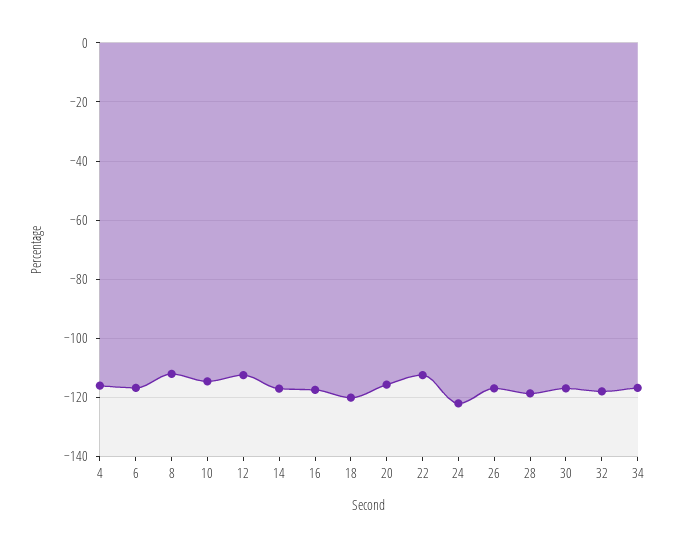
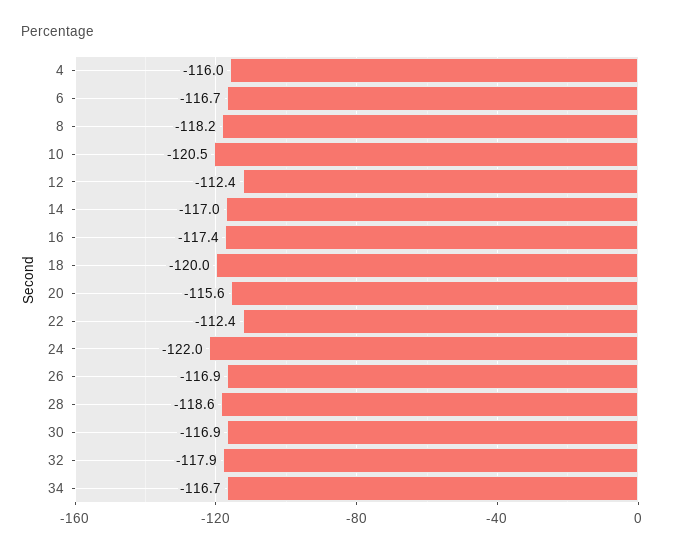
  {
    "4": -116,
    "6": -116.7,
-   "8": -112.5,
+   "8": -118.2,
-   "10": -115,
+   "10": -120.5,
    "12": -112.4,
    "14": -117,
    "16": -117.4,
    "18": -120,
    "20": -115.6,
    "22": -112.4,
    "24": -122,
    "26": -116.9,
    "28": -118.6,
    "30": -116.9,
    "32": -117.9,
    "34": -116.7
  }

